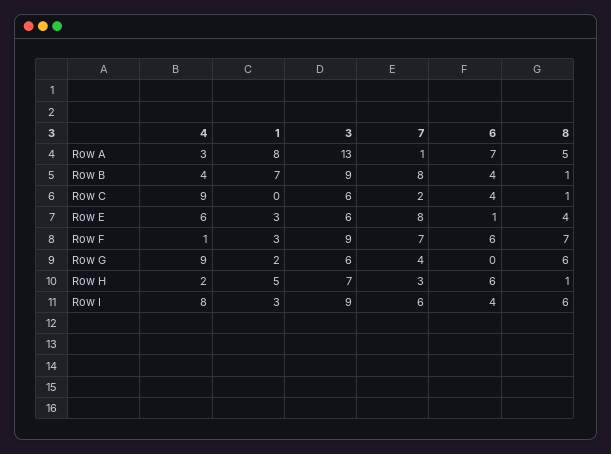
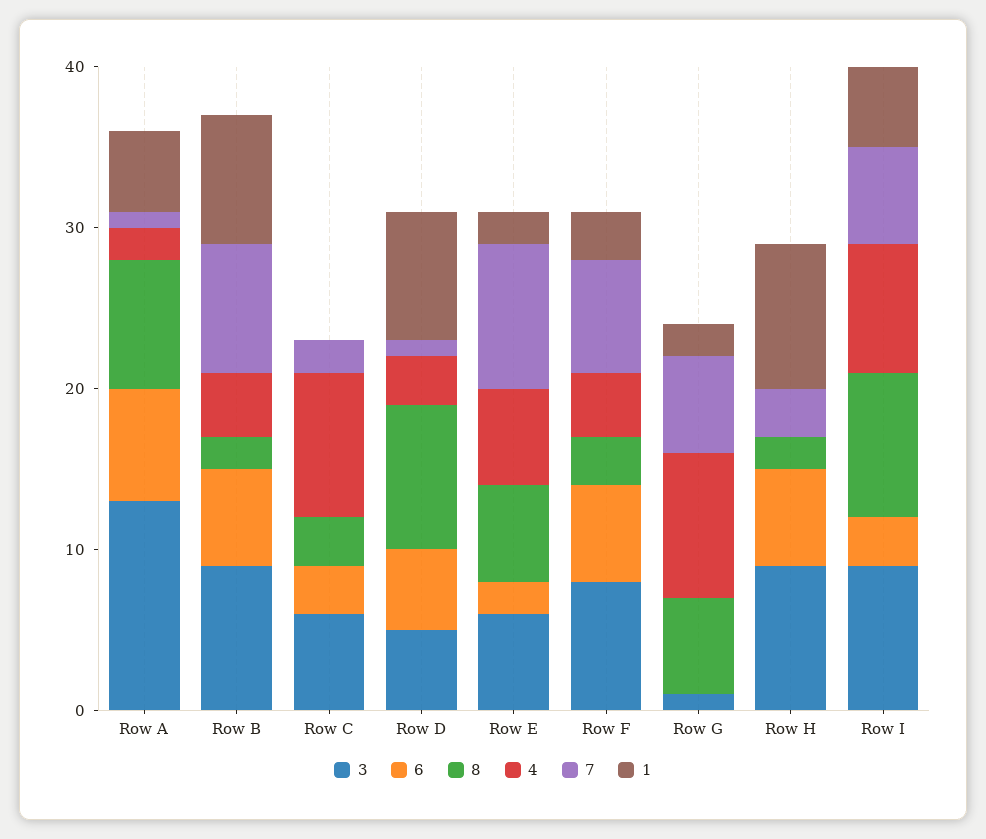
  {
    "4": {
-     "Row A": 3,
+     "Row A": 2,
      "Row B": 4,
      "Row C": 9,
      "Row E": 6,
-     "Row F": 1,
+     "Row F": 4,
      "Row G": 9,
-     "Row H": 2,
+     "Row H": 0,
-     "Row I": 8
+     "Row I": 8,
+     "Row D": 3
    },
    "1": {
-     "Row A": 8,
+     "Row A": 5,
-     "Row B": 7,
+     "Row B": 8,
      "Row C": 0,
-     "Row E": 3,
+     "Row E": 2,
      "Row F": 3,
      "Row G": 2,
-     "Row H": 5,
+     "Row H": 9,
-     "Row I": 3
+     "Row I": 5,
+     "Row D": 8
    },
    "3": {
      "Row A": 13,
      "Row B": 9,
      "Row C": 6,
      "Row E": 6,
-     "Row F": 9,
+     "Row F": 8,
-     "Row G": 6,
+     "Row G": 1,
-     "Row H": 7,
+     "Row H": 9,
-     "Row I": 9
+     "Row I": 9,
+     "Row D": 5
    },
    "7": {
      "Row A": 1,
      "Row B": 8,
      "Row C": 2,
-     "Row E": 8,
+     "Row E": 9,
      "Row F": 7,
-     "Row G": 4,
+     "Row G": 6,
      "Row H": 3,
-     "Row I": 6
+     "Row I": 6,
+     "Row D": 1
    },
    "6": {
      "Row A": 7,
-     "Row B": 4,
+     "Row B": 6,
-     "Row C": 4,
+     "Row C": 3,
-     "Row E": 1,
+     "Row E": 2,
      "Row F": 6,
      "Row G": 0,
      "Row H": 6,
-     "Row I": 4
+     "Row I": 3,
+     "Row D": 5
    },
    "8": {
-     "Row A": 5,
+     "Row A": 8,
-     "Row B": 1,
+     "Row B": 2,
-     "Row C": 1,
+     "Row C": 3,
-     "Row E": 4,
+     "Row E": 6,
-     "Row F": 7,
+     "Row F": 3,
      "Row G": 6,
-     "Row H": 1,
+     "Row H": 2,
-     "Row I": 6
+     "Row I": 9,
+     "Row D": 9
    }
  }

